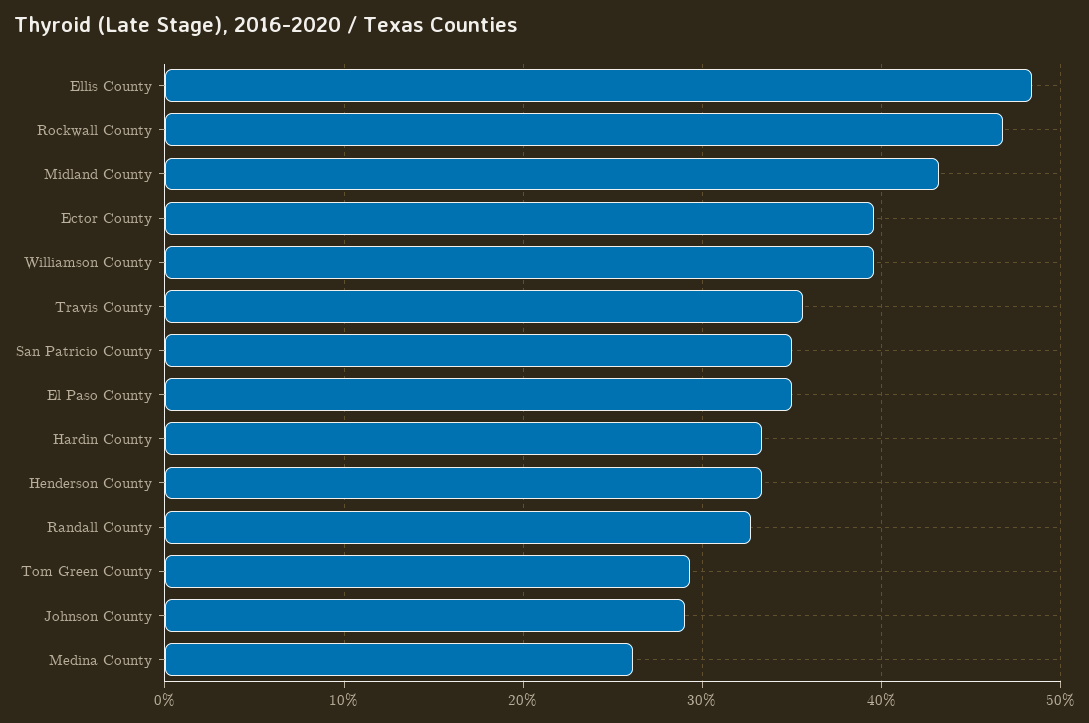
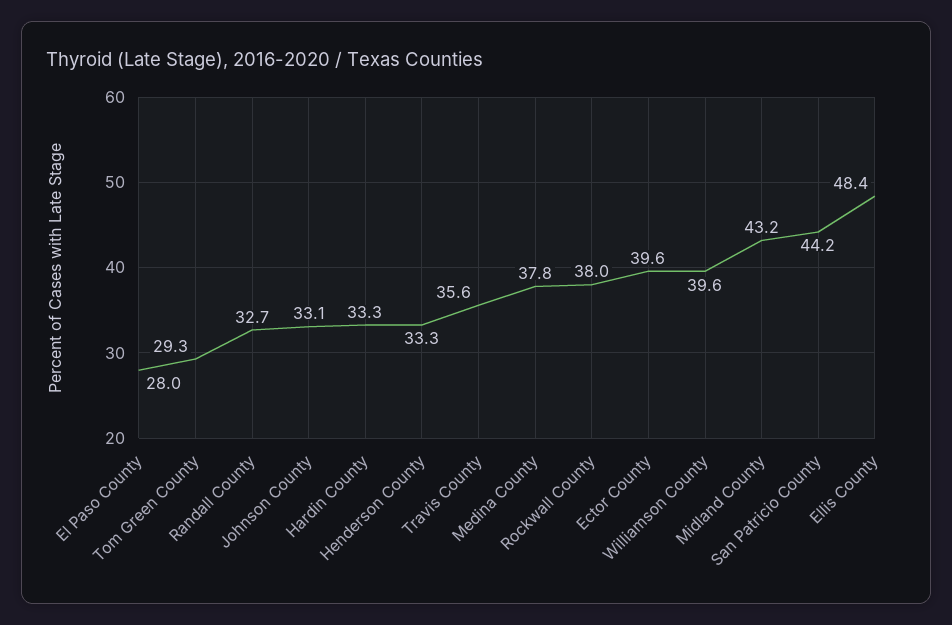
  {
    "Ellis County": 48.4,
-   "Rockwall County": 47,
+   "Rockwall County": 38,
    "Midland County": 43.2,
    "Ector County": 39.6,
    "Williamson County": 39.6,
    "Travis County": 35.6,
-   "San Patricio County": 35,
+   "San Patricio County": 44.2,
-   "El Paso County": 35,
+   "El Paso County": 28,
    "Hardin County": 33.3,
    "Henderson County": 33.3,
    "Randall County": 32.7,
    "Tom Green County": 29.3,
-   "Johnson County": 29,
+   "Johnson County": 33.1,
-   "Medina County": 26
+   "Medina County": 37.8
  }

